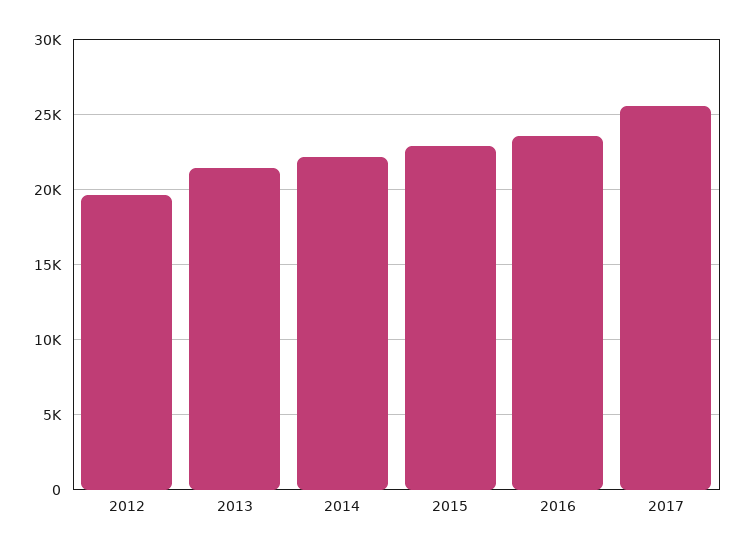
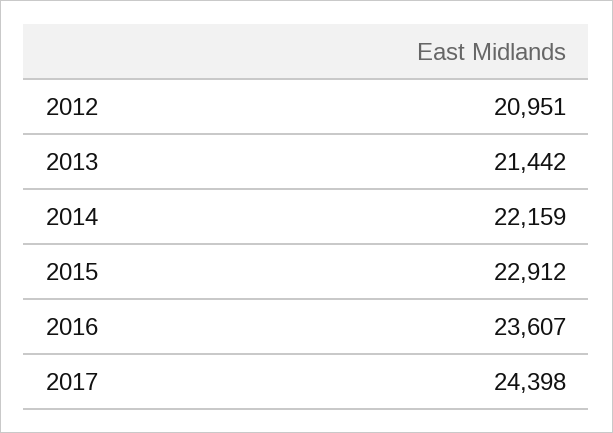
  {
-   "2012": 19500,
+   "2012": 20951,
    "2013": 21442,
    "2014": 22159,
    "2015": 22912,
    "2016": 23607,
-   "2017": 25500
+   "2017": 24398
  }

